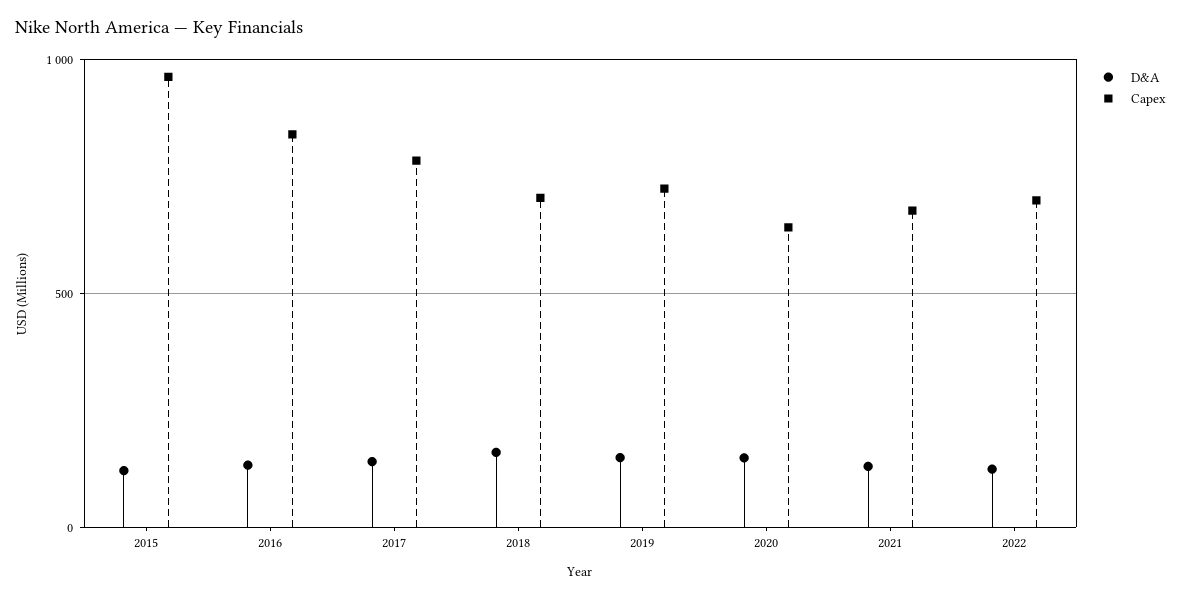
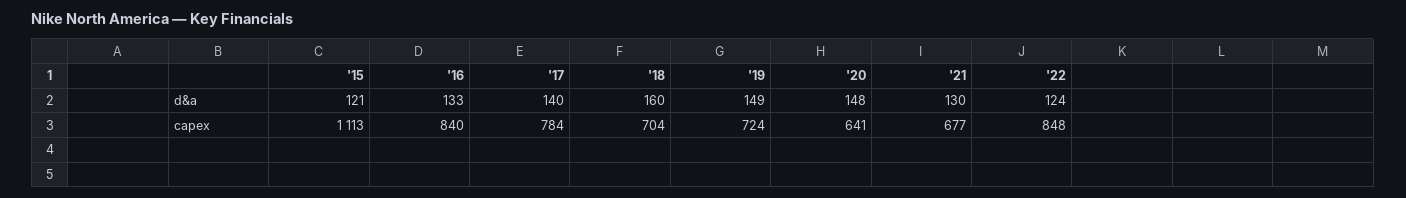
  {
    "D&A": {
      "2015": 121,
      "2016": 133,
      "2017": 140,
      "2018": 160,
      "2019": 149,
      "2020": 148,
      "2021": 130,
      "2022": 124
    },
    "Capex": {
-     "2015": 950,
+     "2015": 1113,
      "2016": 840,
      "2017": 784,
      "2018": 704,
      "2019": 724,
      "2020": 641,
      "2021": 677,
-     "2022": 700
+     "2022": 848
    }
  }

